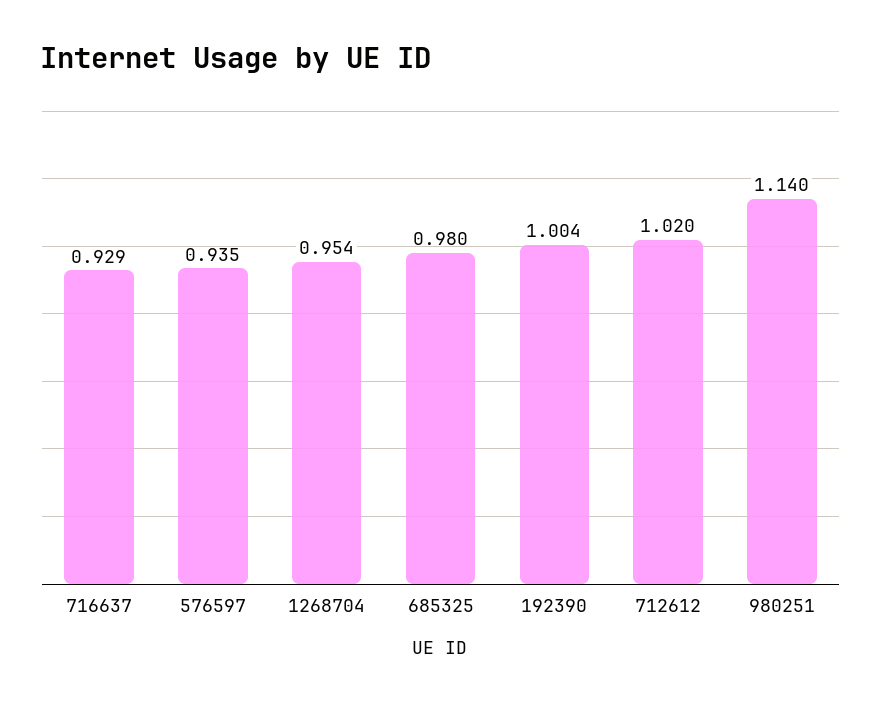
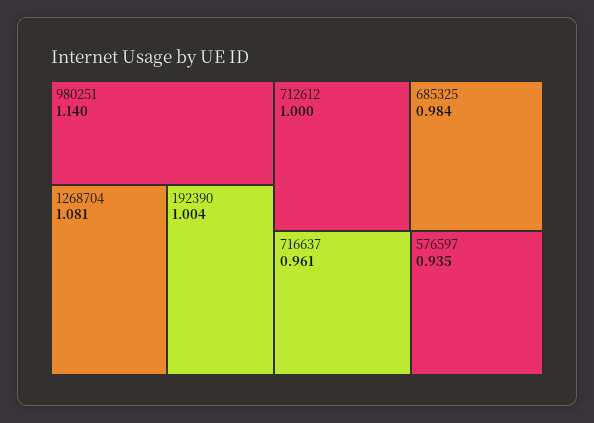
  {
-   "716637": 0.929,
+   "716637": 0.961,
    "576597": 0.935,
-   "1268704": 0.954,
+   "1268704": 1.081,
-   "685325": 0.98,
+   "685325": 0.984,
    "192390": 1.004,
-   "712612": 1.02,
+   "712612": 1,
    "980251": 1.14
  }

